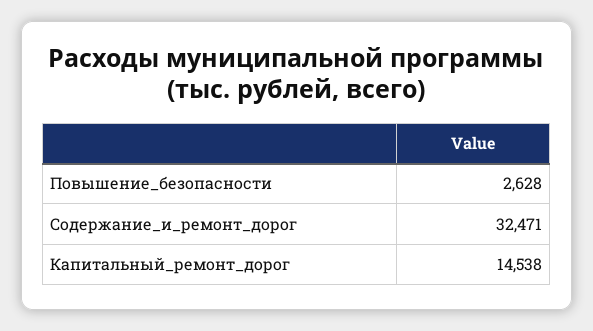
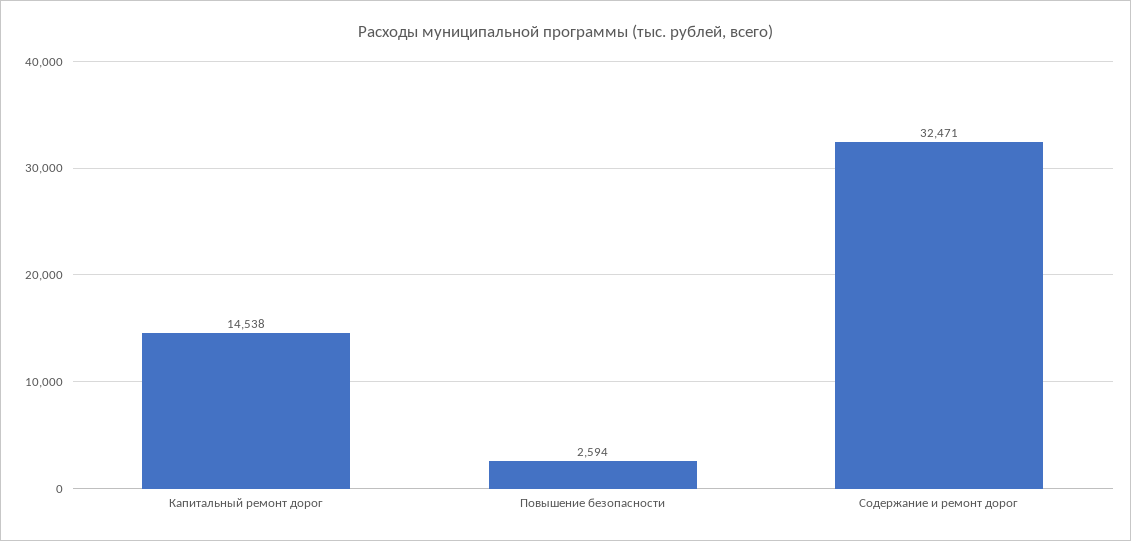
  {
-   "Повышение_безопасности": 2628,
+   "Повышение_безопасности": 2594,
    "Содержание_и_ремонт_дорог": 32471,
    "Капитальный_ремонт_дорог": 14538
  }

